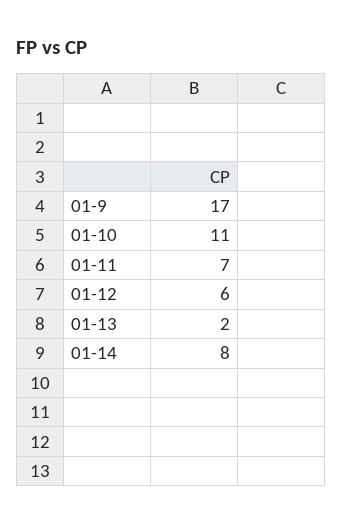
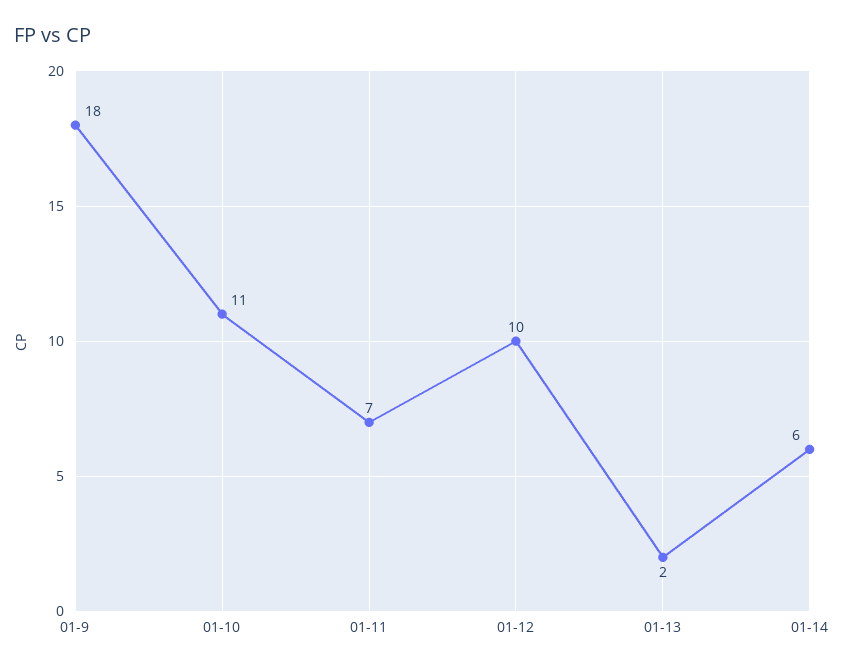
  {
-   "01-9": 17,
+   "01-9": 18,
    "01-10": 11,
    "01-11": 7,
-   "01-12": 6,
+   "01-12": 10,
    "01-13": 2,
-   "01-14": 8
+   "01-14": 6
  }

